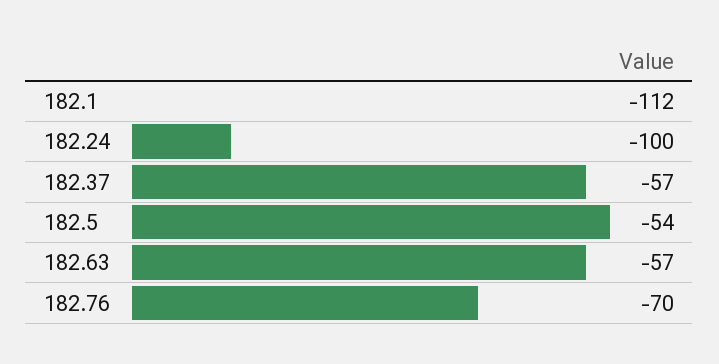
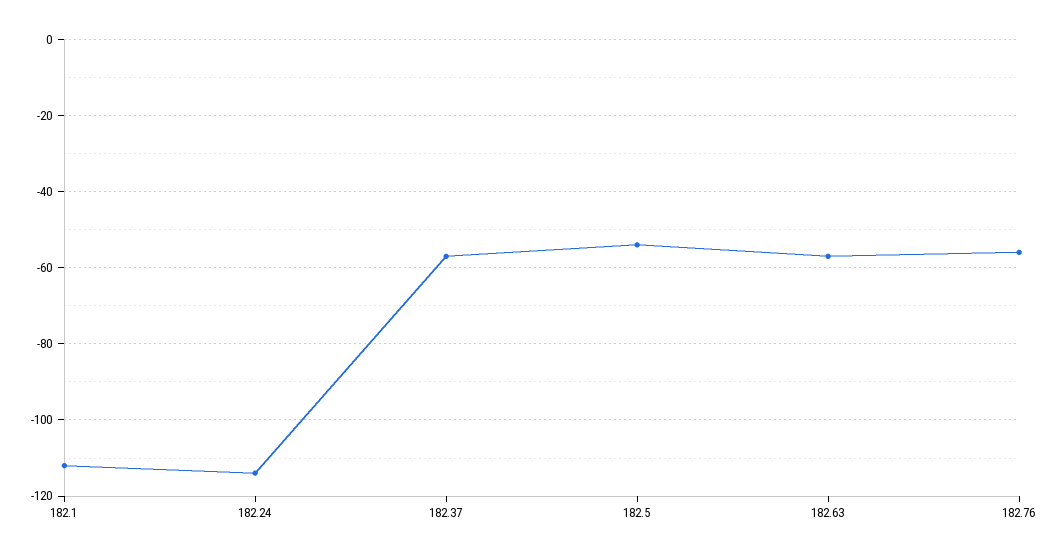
  {
    "182.1": -112,
-   "182.24": -100,
+   "182.24": -115,
    "182.37": -57,
    "182.5": -54,
    "182.63": -57,
-   "182.76": -70
+   "182.76": -55
  }

